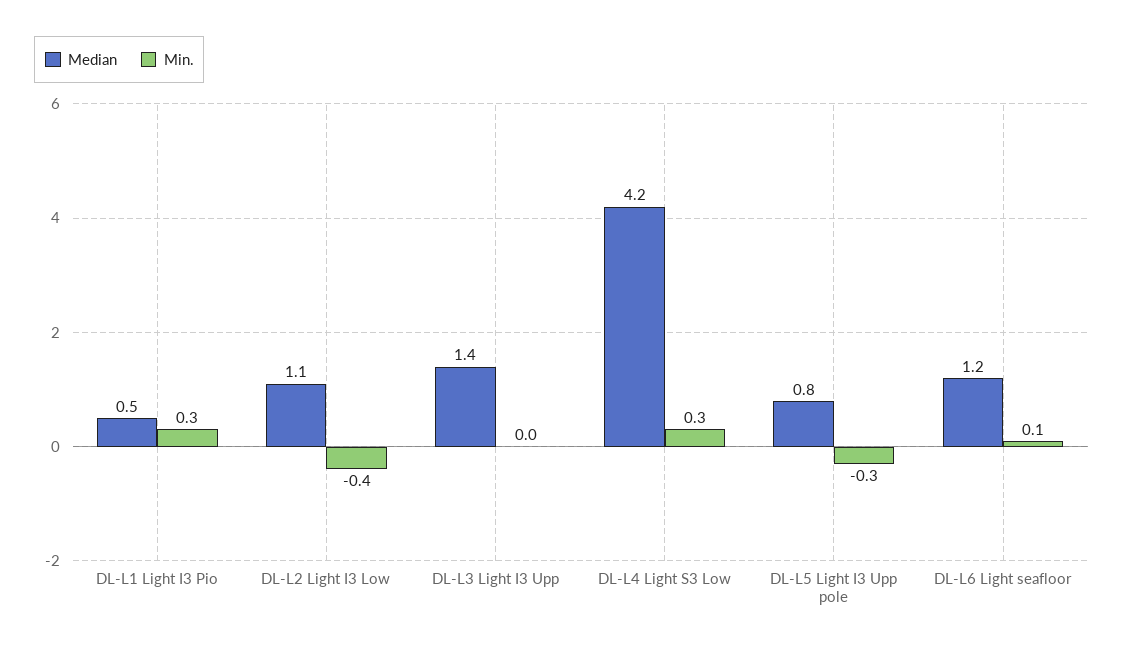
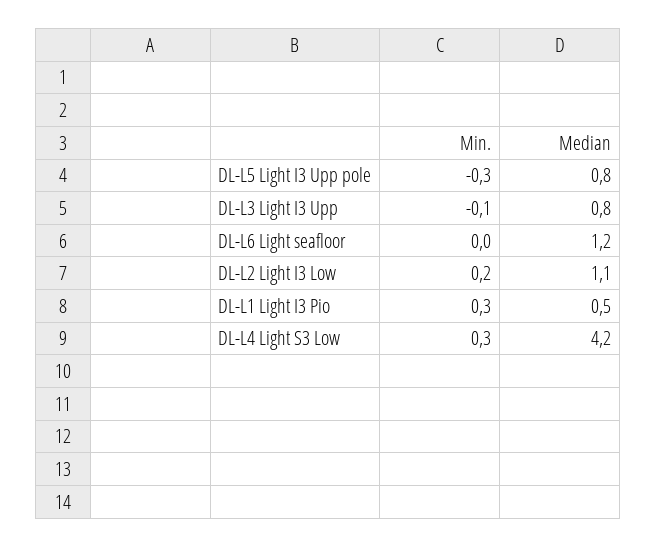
  {
    "Median": {
      "DL-L1 Light I3 Pio": 0.5,
      "DL-L2 Light I3 Low": 1.1,
-     "DL-L3 Light I3 Upp": 1.4,
+     "DL-L3 Light I3 Upp": 0.8,
      "DL-L4 Light S3 Low": 4.2,
      "DL-L5 Light I3 Upp pole": 0.8,
      "DL-L6 Light seafloor": 1.2
    },
    "Min.": {
      "DL-L1 Light I3 Pio": 0.3,
-     "DL-L2 Light I3 Low": -0.4,
+     "DL-L2 Light I3 Low": 0.2,
-     "DL-L3 Light I3 Upp": 0,
+     "DL-L3 Light I3 Upp": -0.1,
      "DL-L4 Light S3 Low": 0.3,
      "DL-L5 Light I3 Upp pole": -0.3,
-     "DL-L6 Light seafloor": 0.1
+     "DL-L6 Light seafloor": 0
    }
  }

